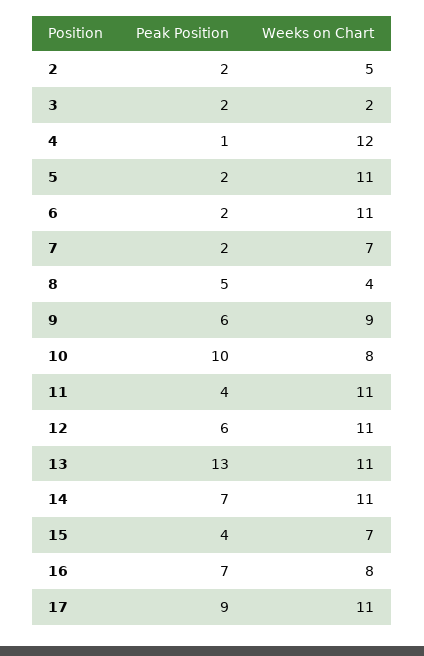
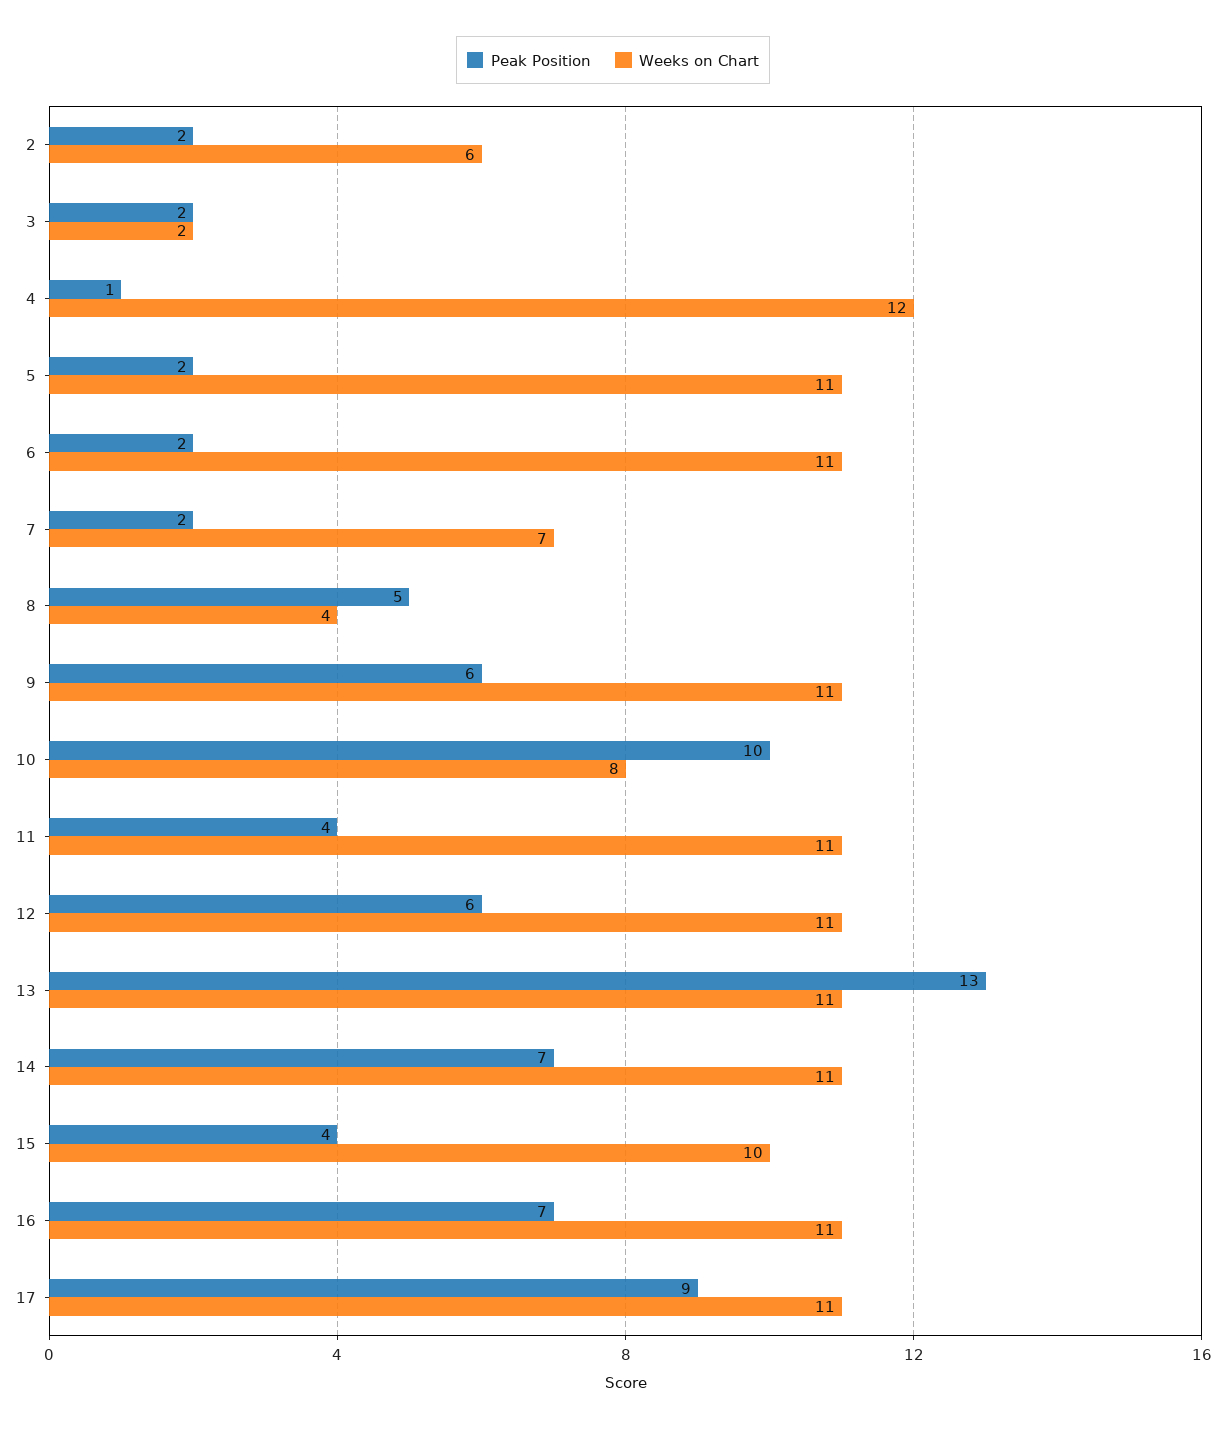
  {
    "Peak Position": {
      "2": 2,
      "3": 2,
      "4": 1,
      "5": 2,
      "6": 2,
      "7": 2,
      "8": 5,
      "9": 6,
      "10": 10,
      "11": 4,
      "12": 6,
      "13": 13,
      "14": 7,
      "15": 4,
      "16": 7,
      "17": 9
    },
    "Weeks on Chart": {
-     "2": 5,
+     "2": 6,
      "3": 2,
      "4": 12,
      "5": 11,
      "6": 11,
      "7": 7,
      "8": 4,
-     "9": 9,
+     "9": 11,
      "10": 8,
      "11": 11,
      "12": 11,
      "13": 11,
      "14": 11,
-     "15": 7,
+     "15": 10,
-     "16": 8,
+     "16": 11,
      "17": 11
    }
  }

